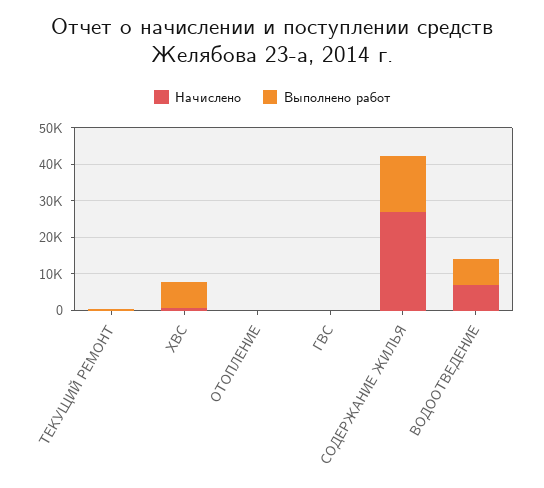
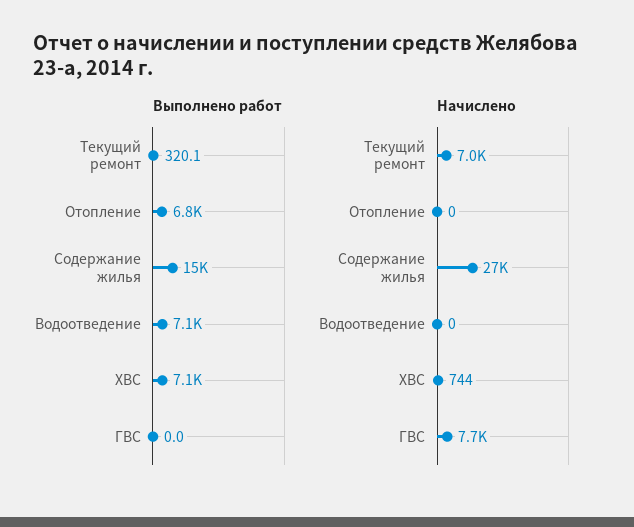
  {
    "Начислено": {
-     "ТЕКУЩИЙ РЕМОНТ": 0,
+     "ТЕКУЩИЙ РЕМОНТ": 7000,
      "ХВС": 744,
      "ОТОПЛЕНИЕ": 0,
-     "ГВС": 0,
+     "ГВС": 7700,
      "СОДЕРЖАНИЕ ЖИЛЬЯ": 27000,
-     "ВОДООТВЕДЕНИЕ": 7500
+     "ВОДООТВЕДЕНИЕ": 0
    },
    "Выполнено работ": {
      "ТЕКУЩИЙ РЕМОНТ": 320.1,
      "ХВС": 7100,
-     "ОТОПЛЕНИЕ": 0,
+     "ОТОПЛЕНИЕ": 6800,
      "ГВС": 0,
      "СОДЕРЖАНИЕ ЖИЛЬЯ": 15000,
      "ВОДООТВЕДЕНИЕ": 7100
    }
  }

